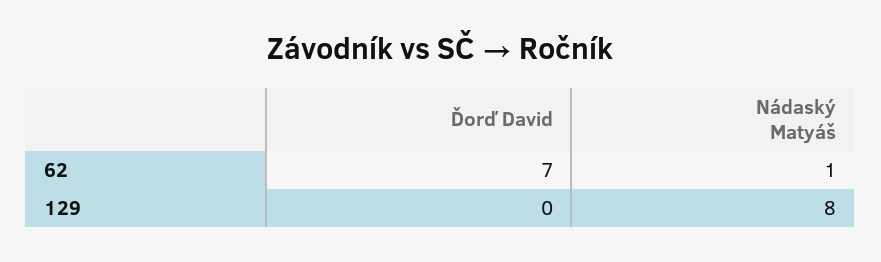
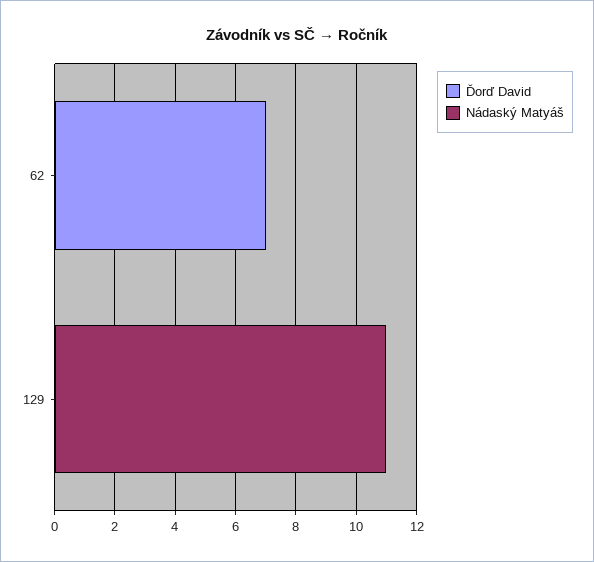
  {
    "Ďorď David": {
      "62": 7,
      "129": 0
    },
    "Nádaský Matyáš": {
-     "62": 1,
+     "62": 0,
-     "129": 8
+     "129": 11
    }
  }

